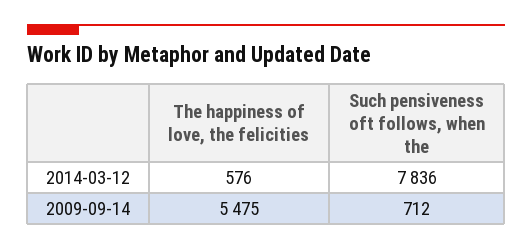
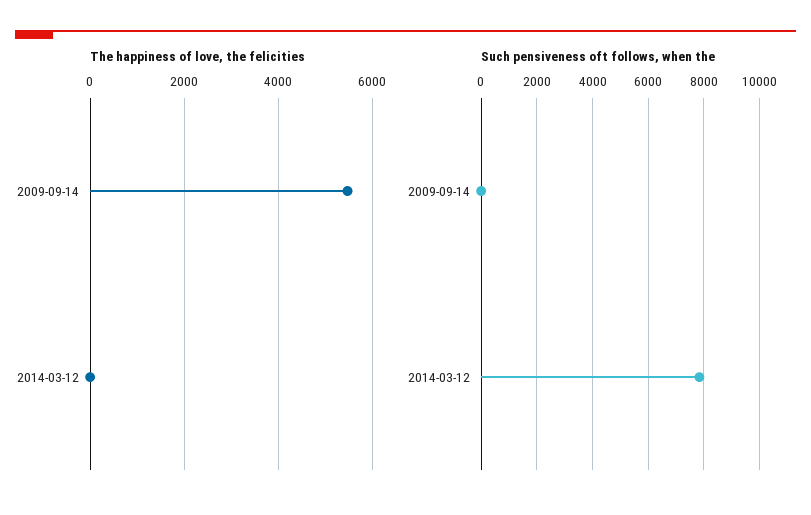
  {
    "The happiness of love, the felicities": {
-     "2014-03-12": 576,
+     "2014-03-12": 0,
      "2009-09-14": 5475
    },
    "Such pensiveness oft follows, when the": {
      "2014-03-12": 7836,
-     "2009-09-14": 712
+     "2009-09-14": 0
    }
  }

